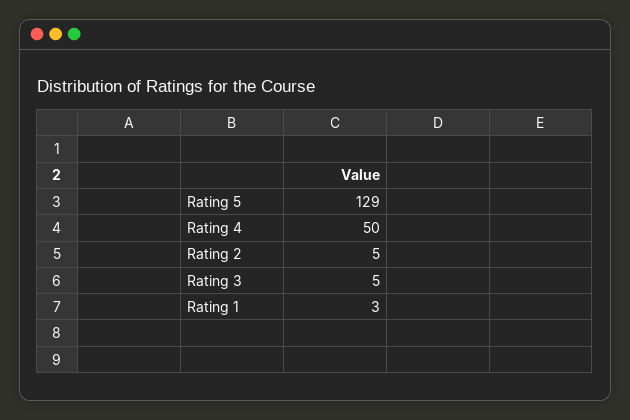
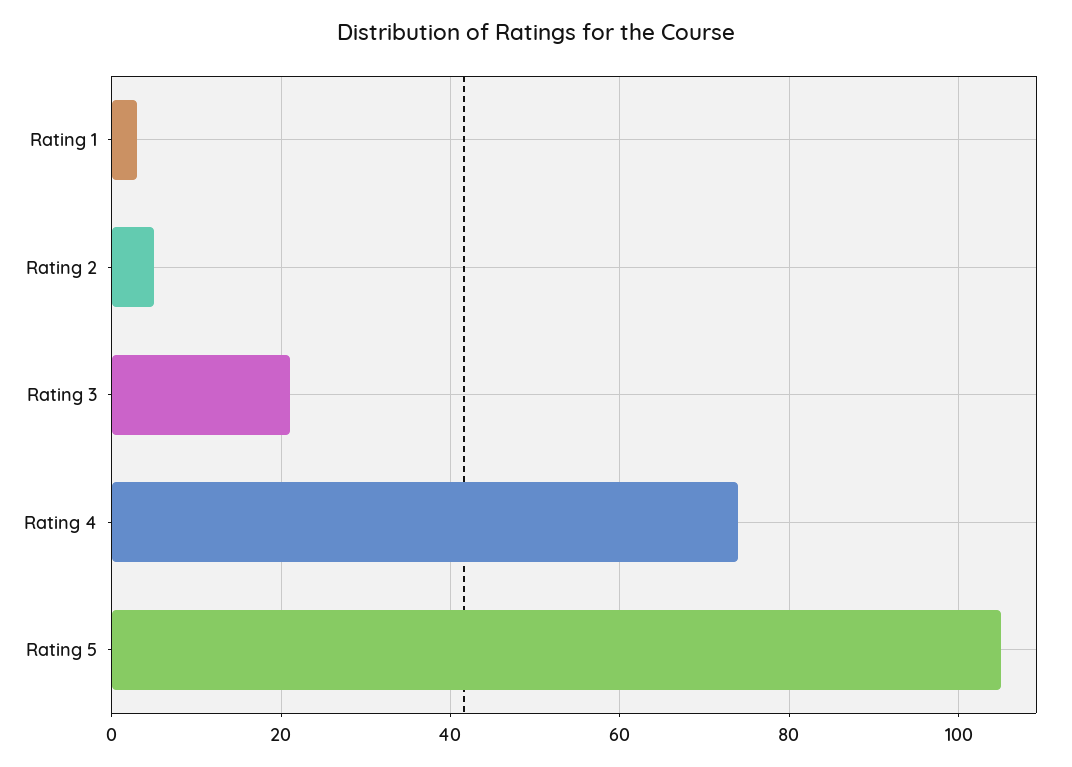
  {
-   "Rating 5": 129,
+   "Rating 5": 105,
-   "Rating 4": 50,
+   "Rating 4": 75,
    "Rating 2": 5,
-   "Rating 3": 5,
+   "Rating 3": 20,
    "Rating 1": 3
  }

